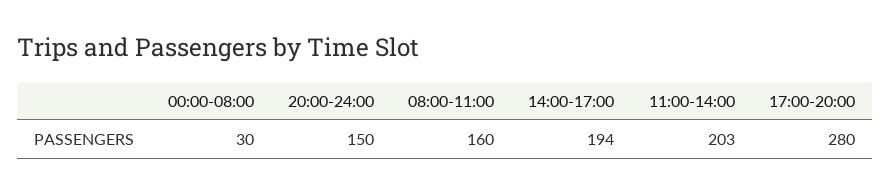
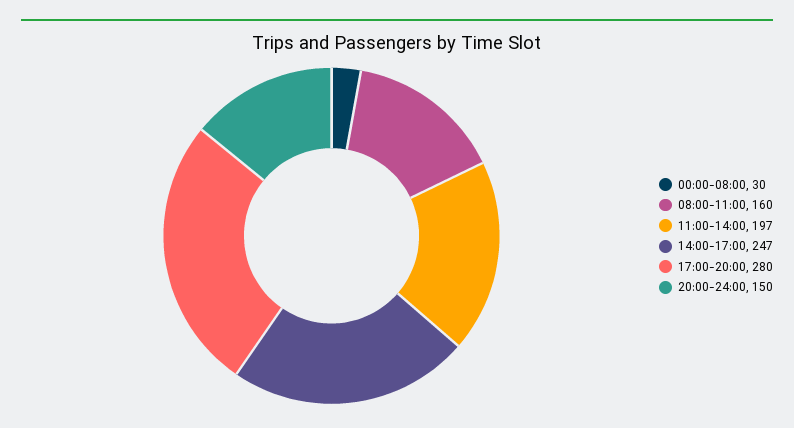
  {
    "00:00-08:00": 30,
    "20:00-24:00": 150,
    "08:00-11:00": 160,
-   "14:00-17:00": 194,
+   "14:00-17:00": 247,
-   "11:00-14:00": 203,
+   "11:00-14:00": 197,
    "17:00-20:00": 280
  }

